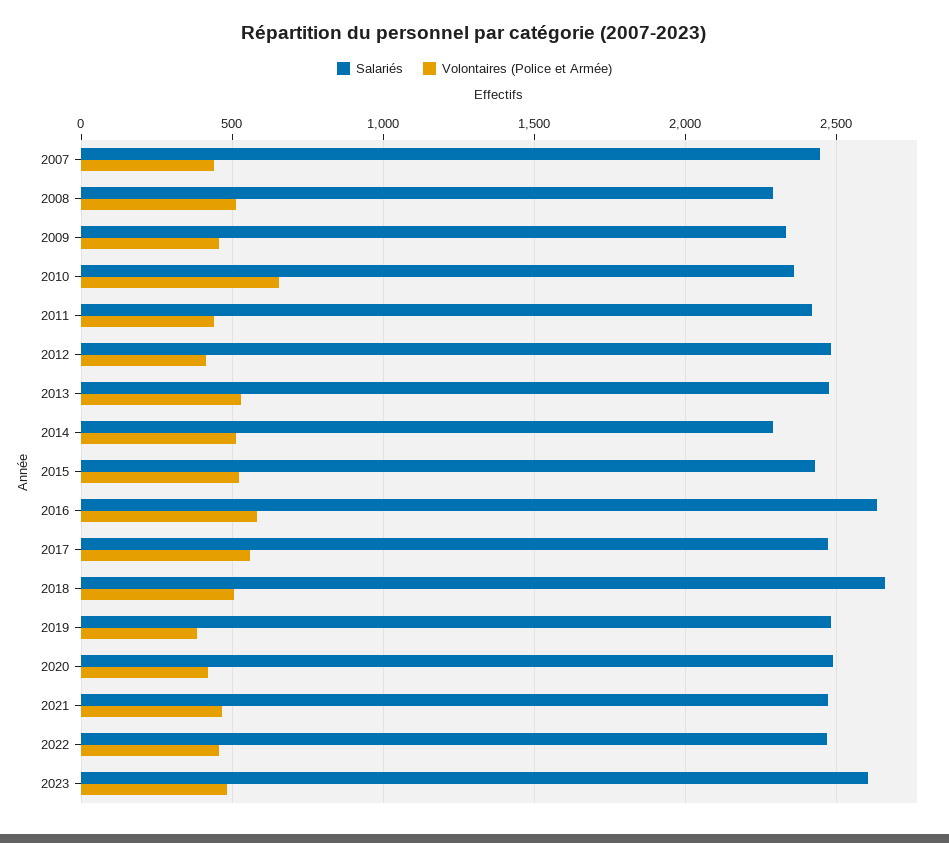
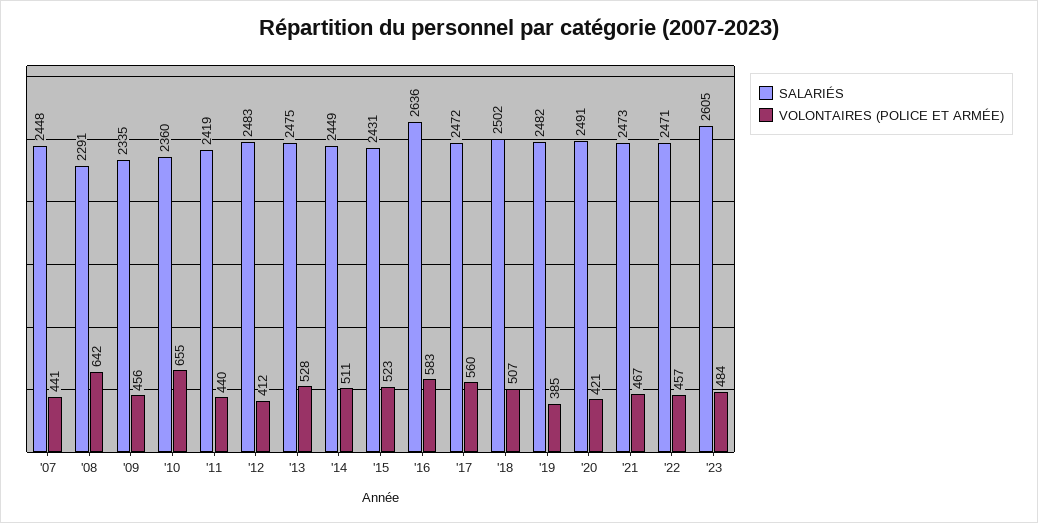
  {
    "Salariés": {
      "2007": 2448,
      "2008": 2291,
      "2009": 2335,
      "2010": 2360,
      "2011": 2419,
      "2012": 2483,
      "2013": 2475,
-     "2014": 2300,
+     "2014": 2449,
      "2015": 2431,
      "2016": 2636,
      "2017": 2472,
-     "2018": 2650,
+     "2018": 2502,
      "2019": 2482,
      "2020": 2491,
      "2021": 2473,
      "2022": 2471,
      "2023": 2605
    },
    "Volontaires (Police et Armée)": {
      "2007": 441,
-     "2008": 500,
+     "2008": 642,
      "2009": 456,
      "2010": 655,
      "2011": 440,
      "2012": 412,
      "2013": 528,
      "2014": 511,
      "2015": 523,
      "2016": 583,
      "2017": 560,
      "2018": 507,
      "2019": 385,
      "2020": 421,
      "2021": 467,
      "2022": 457,
      "2023": 484
    }
  }

